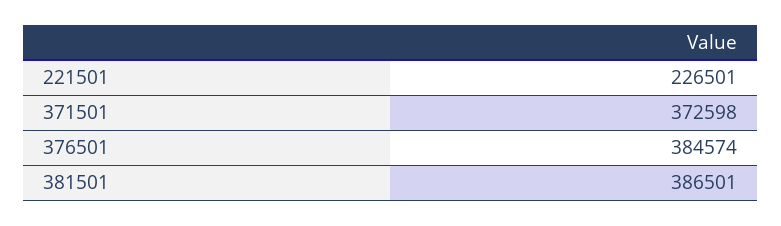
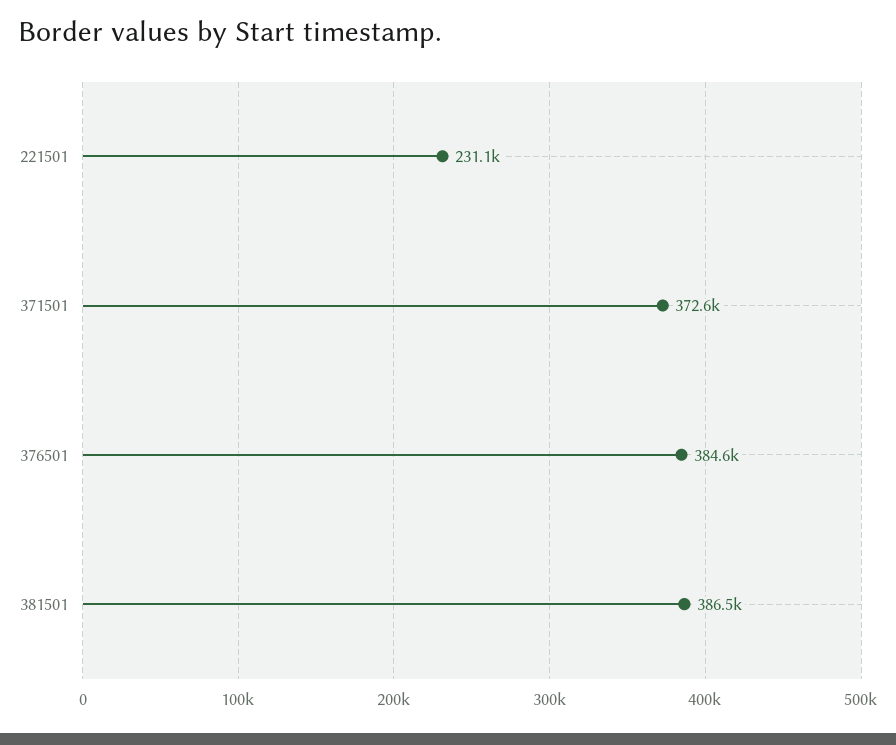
  {
-   "221501": 226501,
+   "221501": 231100,
    "371501": 372598,
    "376501": 384574,
    "381501": 386501
  }

